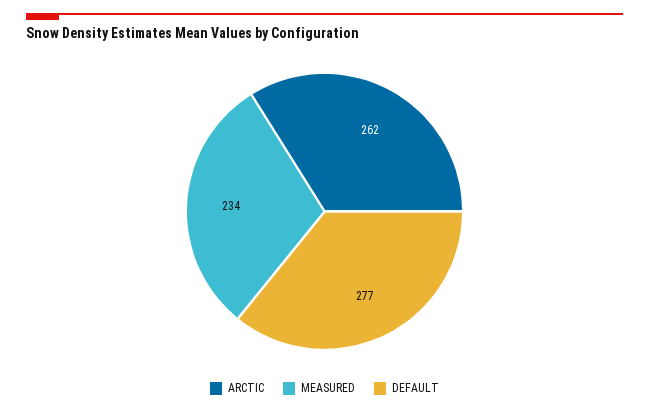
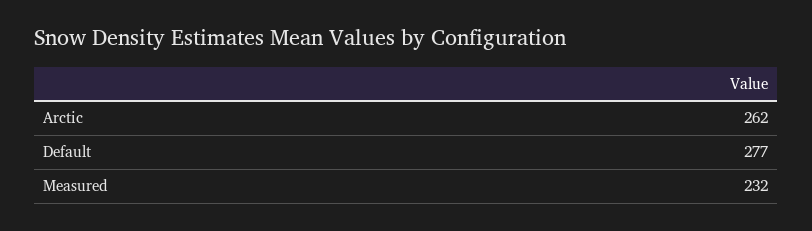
  {
    "ARCTIC": 262,
-   "MEASURED": 234,
+   "MEASURED": 232,
    "DEFAULT": 277
  }

